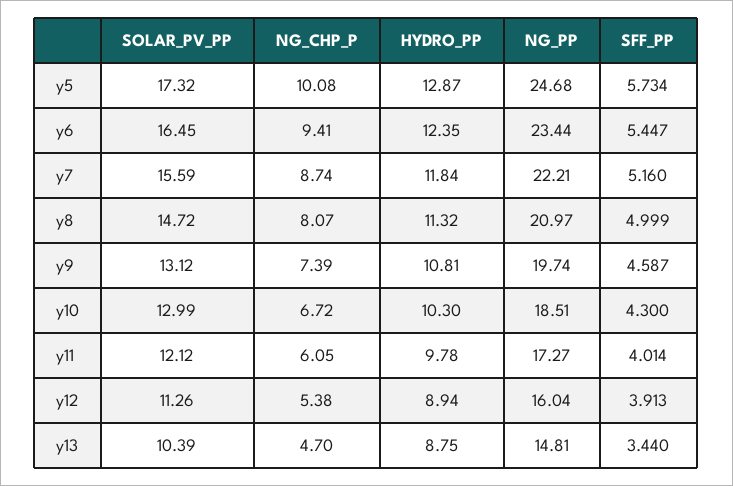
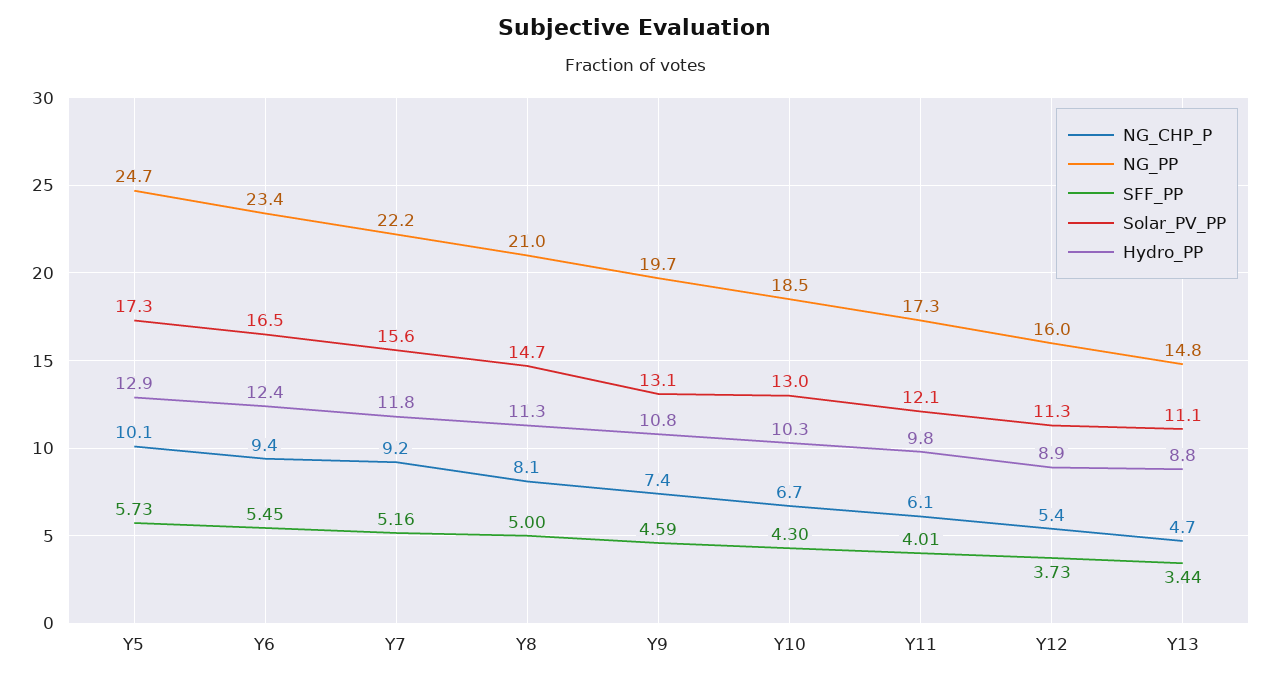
  {
    "SOLAR_PV_PP": {
      "y5": 17.32,
      "y6": 16.45,
      "y7": 15.59,
      "y8": 14.72,
      "y9": 13.12,
      "y10": 12.99,
      "y11": 12.12,
      "y12": 11.26,
-     "y13": 10.39
+     "y13": 11.1
    },
    "NG_CHP_P": {
      "y5": 10.08,
      "y6": 9.41,
-     "y7": 8.74,
+     "y7": 9.2,
      "y8": 8.07,
      "y9": 7.39,
      "y10": 6.72,
      "y11": 6.05,
      "y12": 5.38,
      "y13": 4.7
    },
    "HYDRO_PP": {
      "y5": 12.87,
      "y6": 12.35,
      "y7": 11.84,
      "y8": 11.32,
      "y9": 10.81,
      "y10": 10.3,
      "y11": 9.78,
      "y12": 8.94,
      "y13": 8.75
    },
    "NG_PP": {
      "y5": 24.68,
      "y6": 23.44,
      "y7": 22.21,
      "y8": 20.97,
      "y9": 19.74,
      "y10": 18.51,
      "y11": 17.27,
      "y12": 16.04,
      "y13": 14.81
    },
    "SFF_PP": {
      "y5": 5.734,
      "y6": 5.447,
      "y7": 5.16,
      "y8": 4.999,
      "y9": 4.587,
      "y10": 4.3,
      "y11": 4.014,
-     "y12": 3.913,
+     "y12": 3.73,
      "y13": 3.44
    }
  }

